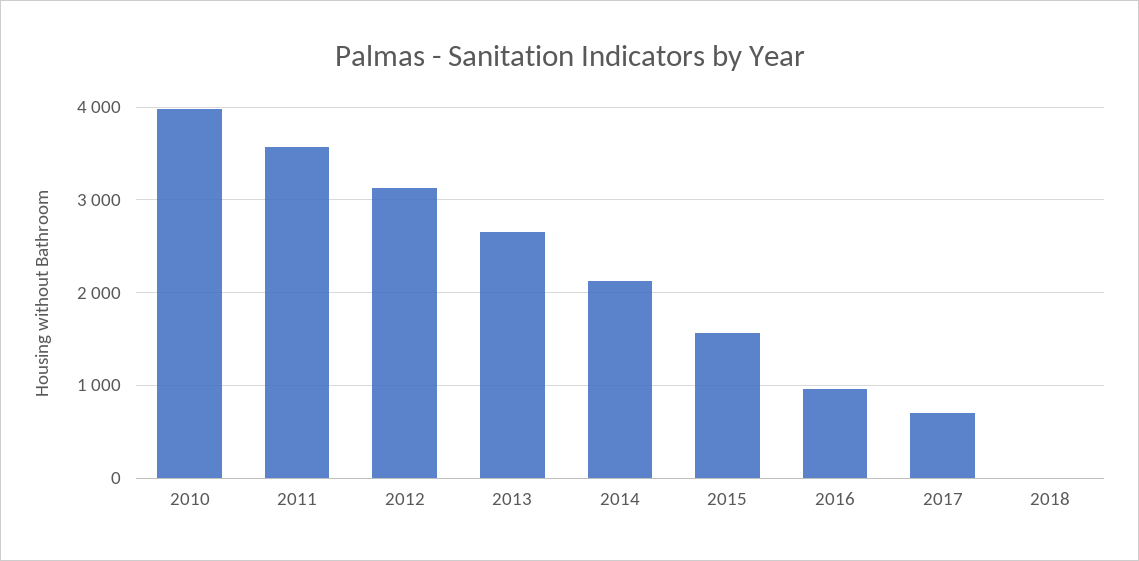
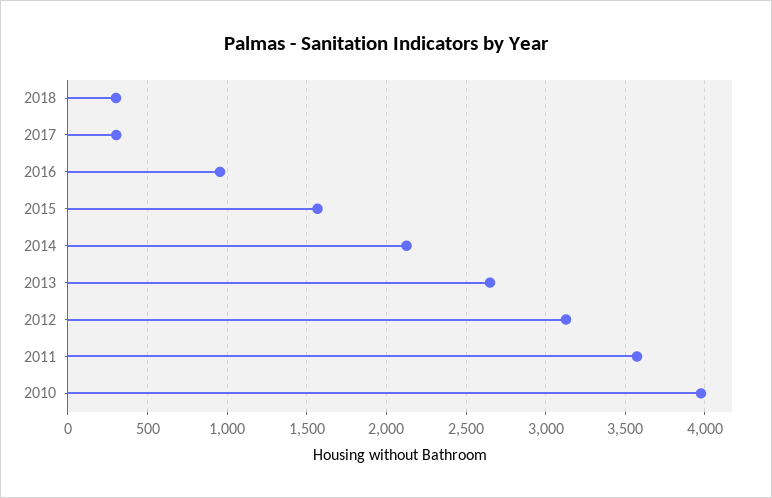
  {
    "2010": 4000,
    "2011": 3550,
    "2012": 3150,
    "2013": 2650,
    "2014": 2150,
    "2015": 1550,
    "2016": 950,
-   "2017": 700,
+   "2017": 300,
-   "2018": 0
+   "2018": 300
  }

